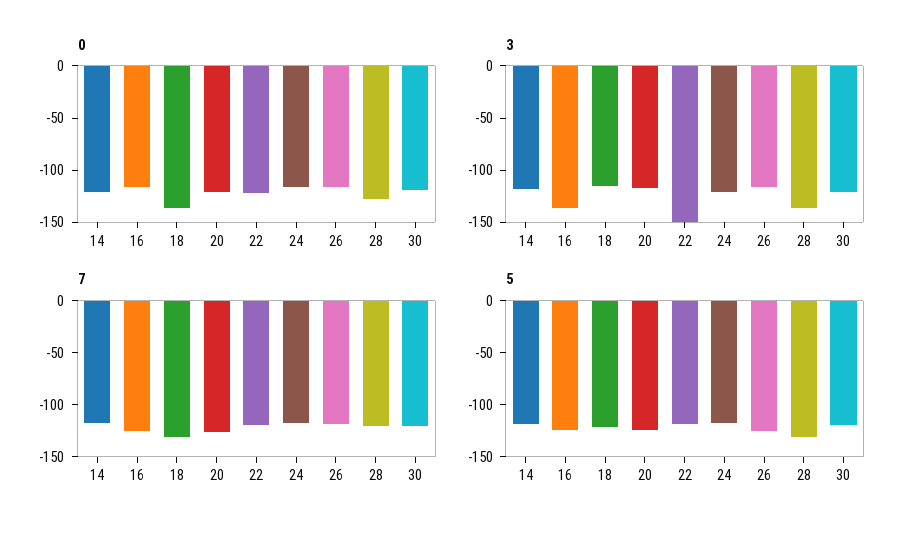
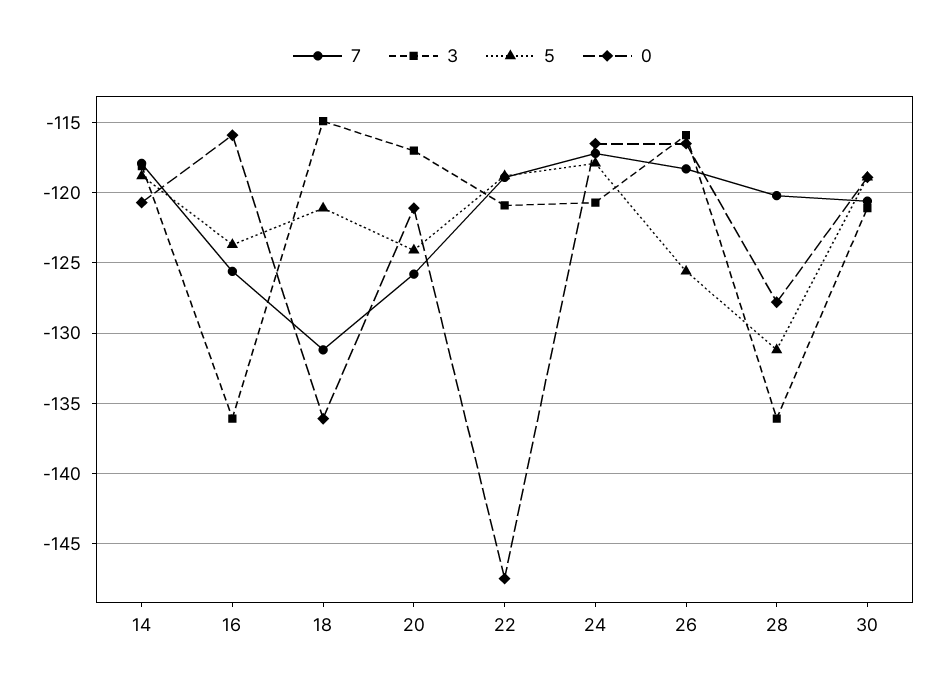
  {
    "0": {
      "14": -120.5,
      "16": -116,
      "18": -136,
      "20": -121,
-     "22": -120,
+     "22": -147.5,
      "24": -116.5,
      "26": -116.5,
      "28": -128,
      "30": -119
    },
    "3": {
      "14": -118,
      "16": -136,
      "18": -115,
      "20": -117,
-     "22": -150,
+     "22": -121,
      "24": -120.5,
      "26": -116,
      "28": -136,
      "30": -121
    },
    "7": {
      "14": -118,
      "16": -125.5,
      "18": -131,
      "20": -126,
      "22": -119,
      "24": -117,
      "26": -118.5,
      "28": -120,
      "30": -120.5
    },
    "5": {
      "14": -119,
      "16": -123.5,
      "18": -121,
      "20": -124,
      "22": -119,
      "24": -118,
      "26": -125.5,
      "28": -131,
      "30": -119
    }
  }

